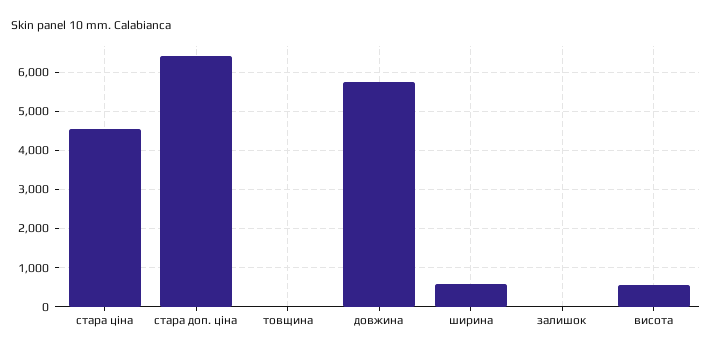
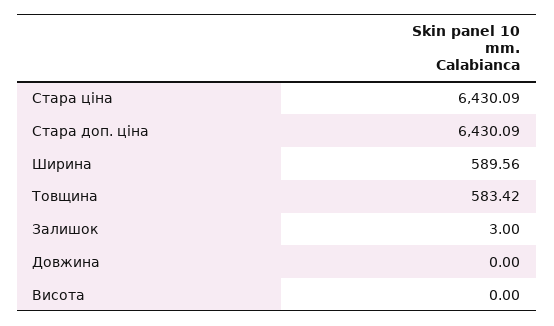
  {
-   "стара ціна": 4600,
+   "стара ціна": 6430.09,
    "стара доп. ціна": 6430.09,
-   "товщина": 0,
+   "товщина": 583.42,
-   "довжина": 5800,
+   "довжина": 0,
    "ширина": 589.56,
    "залишок": 3,
-   "висота": 600
+   "висота": 0
  }

